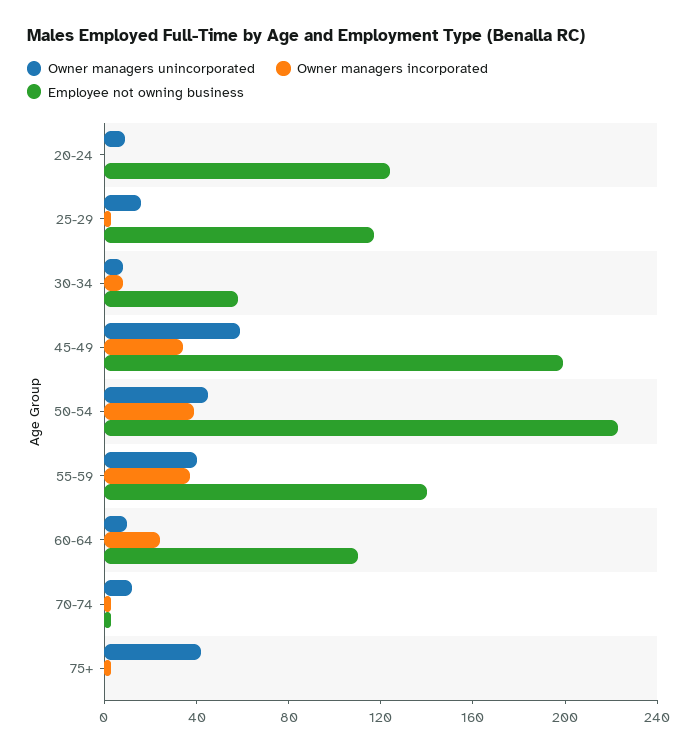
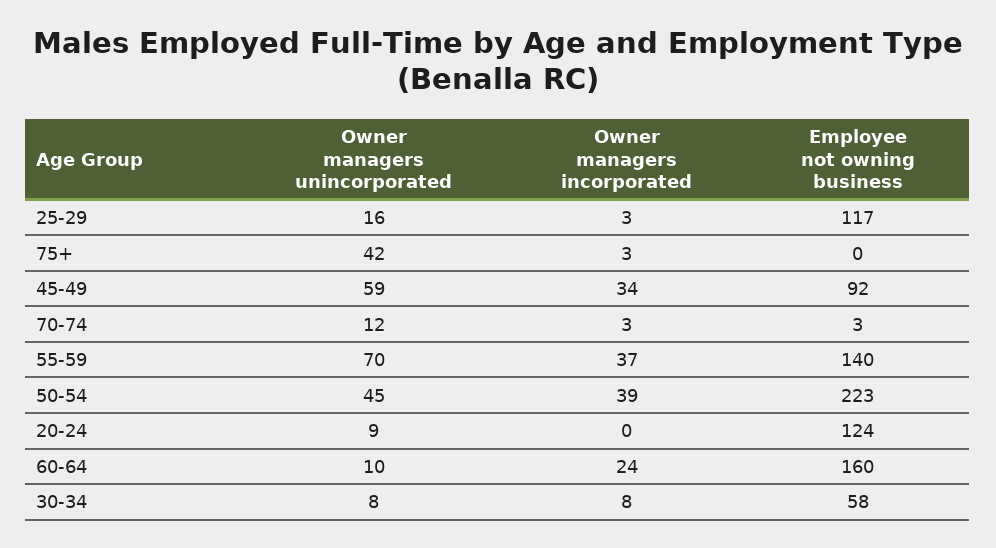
  {
    "Owner managers unincorporated": {
      "20-24": 9,
      "25-29": 16,
      "30-34": 8,
      "45-49": 59,
      "50-54": 45,
-     "55-59": 40,
+     "55-59": 70,
      "60-64": 10,
      "70-74": 12,
      "75+": 42
    },
    "Owner managers incorporated": {
      "20-24": 0,
      "25-29": 3,
      "30-34": 8,
      "45-49": 34,
      "50-54": 39,
      "55-59": 37,
      "60-64": 24,
      "70-74": 3,
      "75+": 3
    },
    "Employee not owning business": {
      "20-24": 124,
      "25-29": 117,
      "30-34": 58,
-     "45-49": 200,
+     "45-49": 92,
      "50-54": 223,
      "55-59": 140,
-     "60-64": 110,
+     "60-64": 160,
      "70-74": 3,
      "75+": 0
    }
  }

